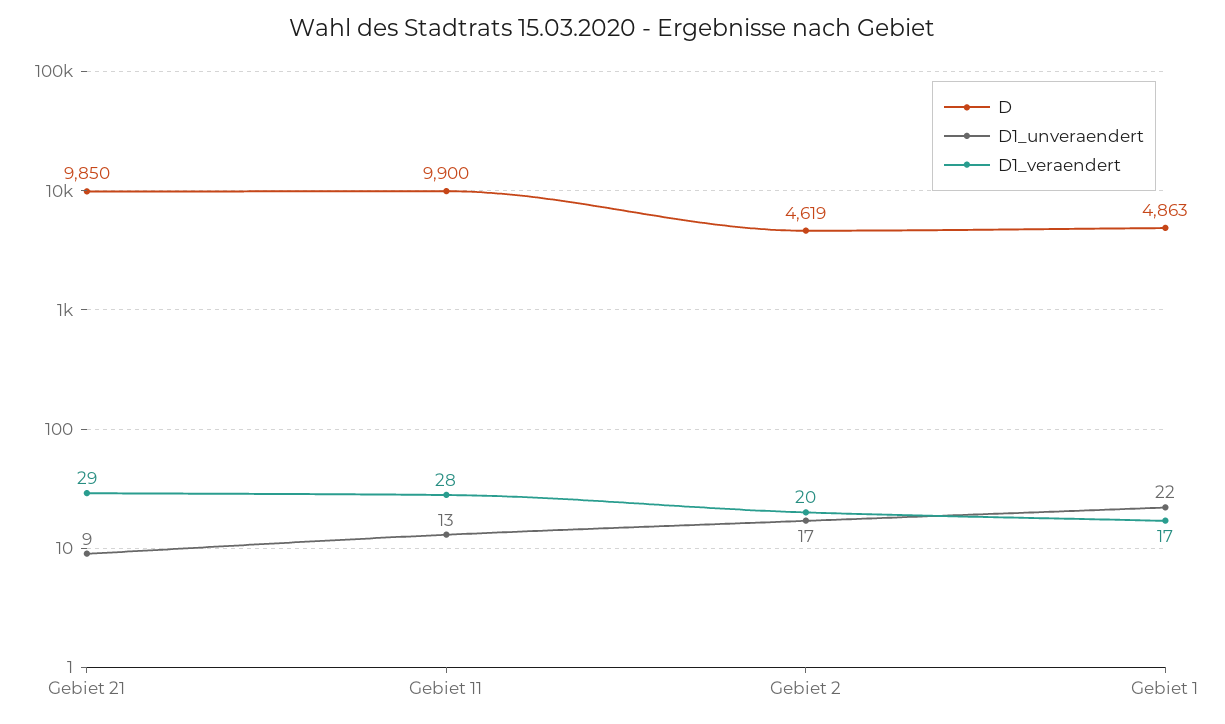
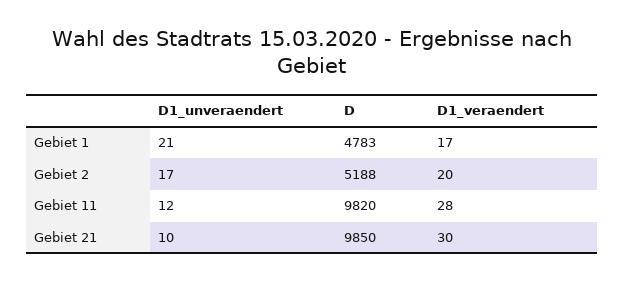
  {
    "D": {
      "Gebiet 21": 9850,
-     "Gebiet 11": 9900,
+     "Gebiet 11": 9820,
-     "Gebiet 2": 4619,
+     "Gebiet 2": 5188,
-     "Gebiet 1": 4863
+     "Gebiet 1": 4783
    },
    "D1_unveraendert": {
-     "Gebiet 21": 9,
+     "Gebiet 21": 10,
-     "Gebiet 11": 13,
+     "Gebiet 11": 12,
      "Gebiet 2": 17,
-     "Gebiet 1": 22
+     "Gebiet 1": 21
    },
    "D1_veraendert": {
-     "Gebiet 21": 29,
+     "Gebiet 21": 30,
      "Gebiet 11": 28,
      "Gebiet 2": 20,
      "Gebiet 1": 17
    }
  }

